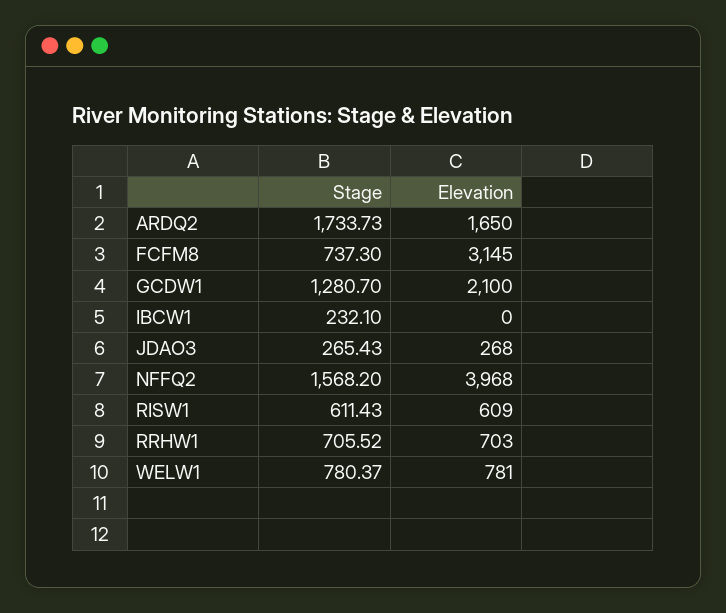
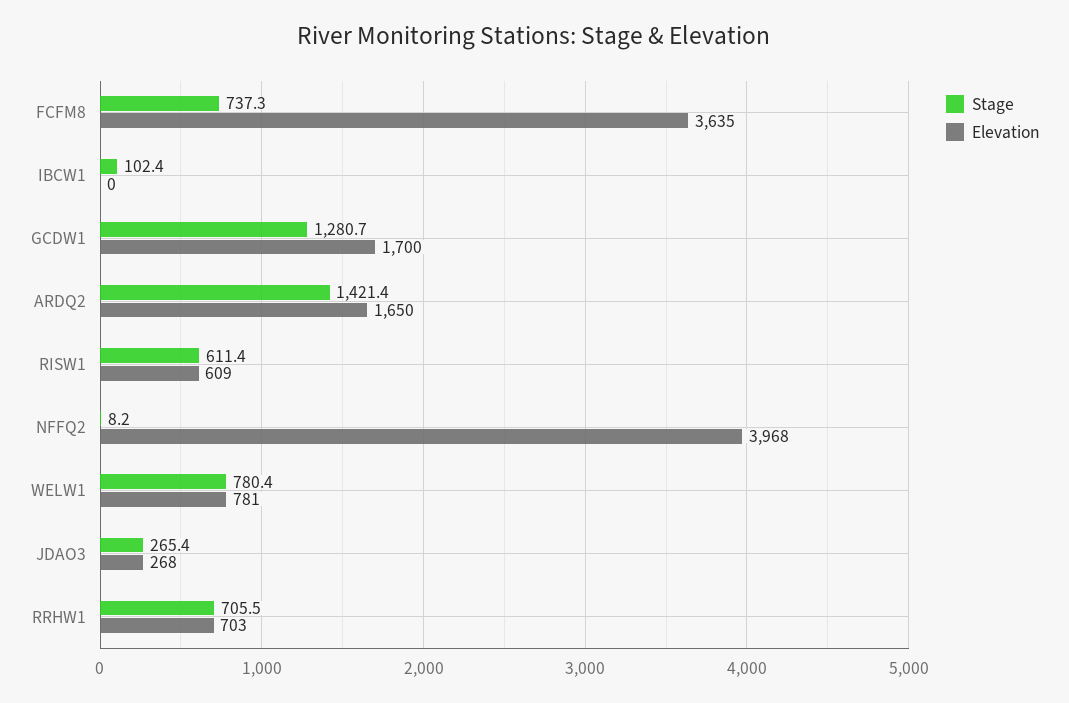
  {
    "Stage": {
-     "ARDQ2": 1733.73,
+     "ARDQ2": 1421.4,
      "FCFM8": 737.3,
      "GCDW1": 1280.7,
-     "IBCW1": 232.1,
+     "IBCW1": 102.4,
      "JDAO3": 265.43,
-     "NFFQ2": 1568.2,
+     "NFFQ2": 8.2,
      "RISW1": 611.43,
      "RRHW1": 705.52,
      "WELW1": 780.37
    },
    "Elevation": {
      "ARDQ2": 1650,
-     "FCFM8": 3145,
+     "FCFM8": 3635,
-     "GCDW1": 2100,
+     "GCDW1": 1700,
      "IBCW1": 0,
      "JDAO3": 268,
      "NFFQ2": 3968,
      "RISW1": 609,
      "RRHW1": 703,
      "WELW1": 781
    }
  }

